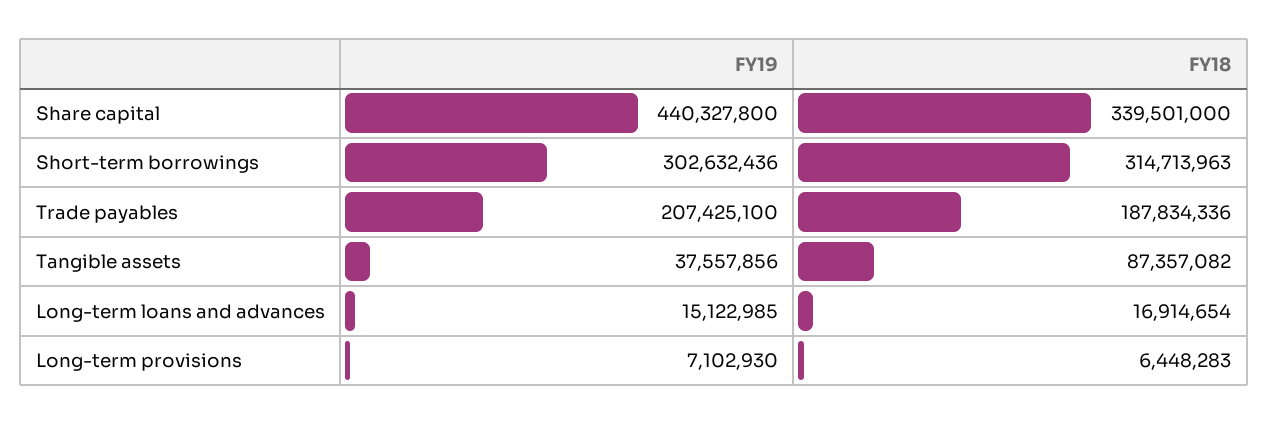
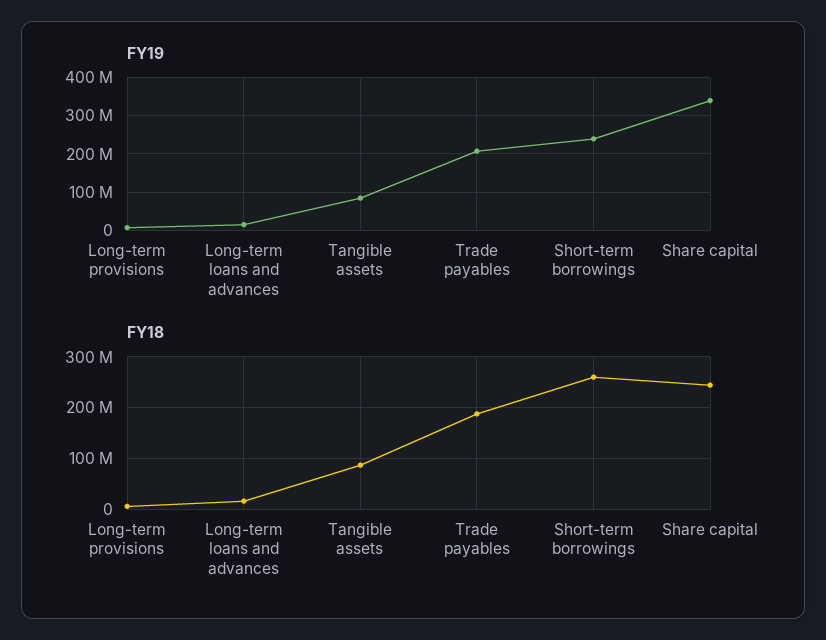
  {
    "FY19": {
-     "Share capital": 440327800,
+     "Share capital": 340000000,
-     "Short-term borrowings": 302632436,
+     "Short-term borrowings": 240000000,
      "Trade payables": 207425100,
-     "Tangible assets": 37557856,
+     "Tangible assets": 80000000,
      "Long-term loans and advances": 15122985,
      "Long-term provisions": 7102930
    },
    "FY18": {
-     "Share capital": 339501000,
+     "Share capital": 240000000,
-     "Short-term borrowings": 314713963,
+     "Short-term borrowings": 260000000,
      "Trade payables": 187834336,
      "Tangible assets": 87357082,
      "Long-term loans and advances": 16914654,
      "Long-term provisions": 6448283
    }
  }

